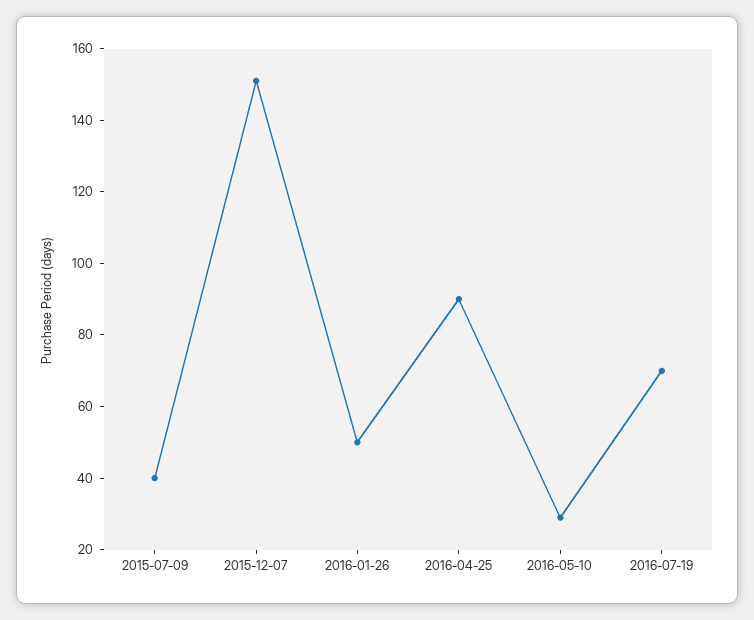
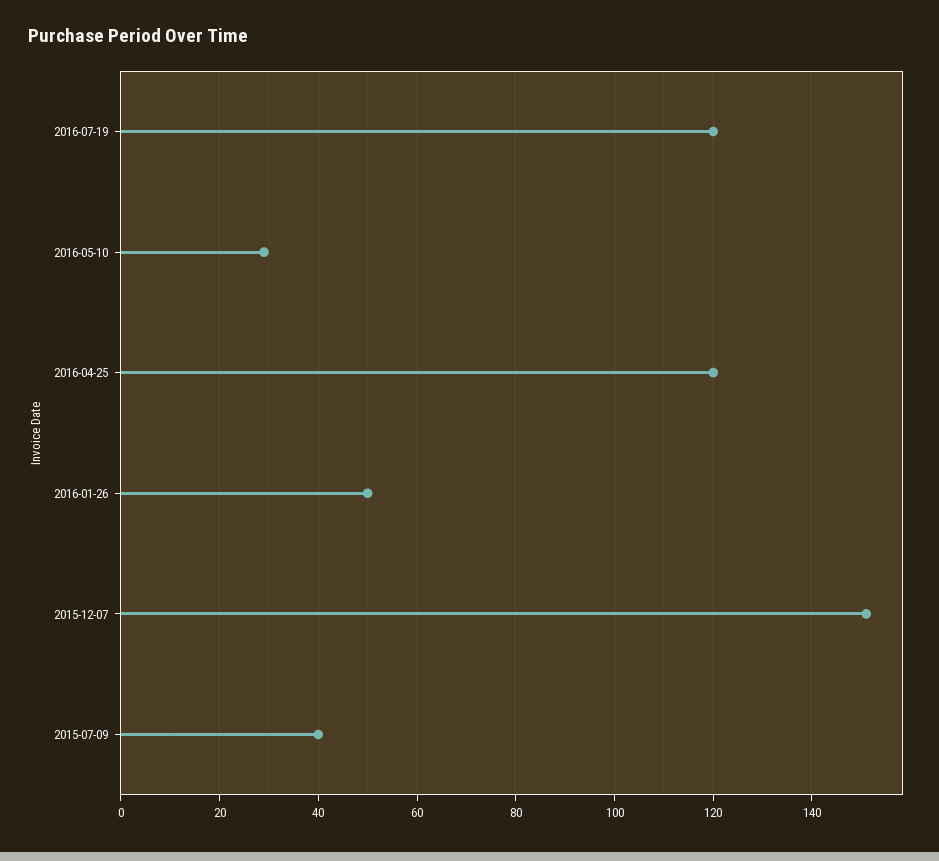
  {
    "2015-07-09": 40,
    "2015-12-07": 150,
    "2016-01-26": 50,
-   "2016-04-25": 90,
+   "2016-04-25": 120,
    "2016-05-10": 30,
-   "2016-07-19": 70
+   "2016-07-19": 120
  }

